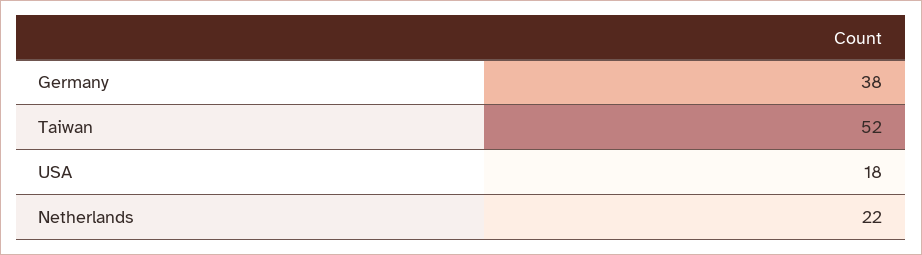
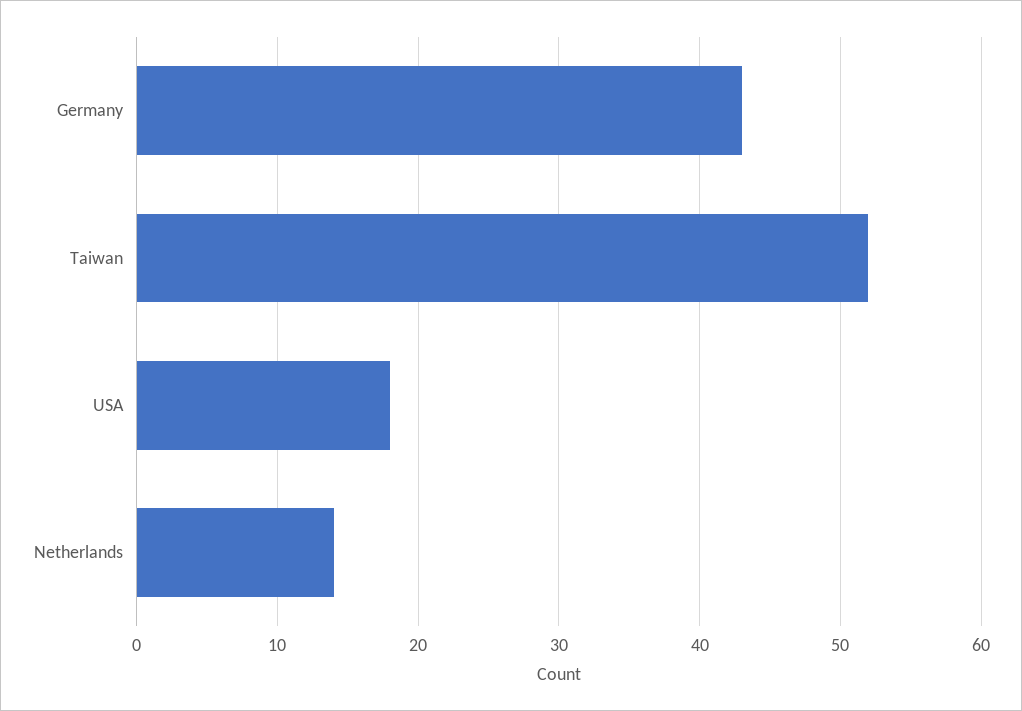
  {
-   "Germany": 38,
+   "Germany": 43,
    "Taiwan": 52,
    "USA": 18,
-   "Netherlands": 22
+   "Netherlands": 14
  }

